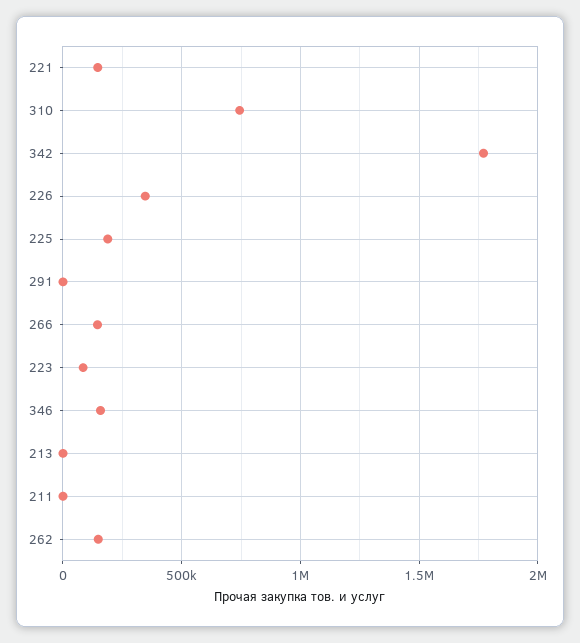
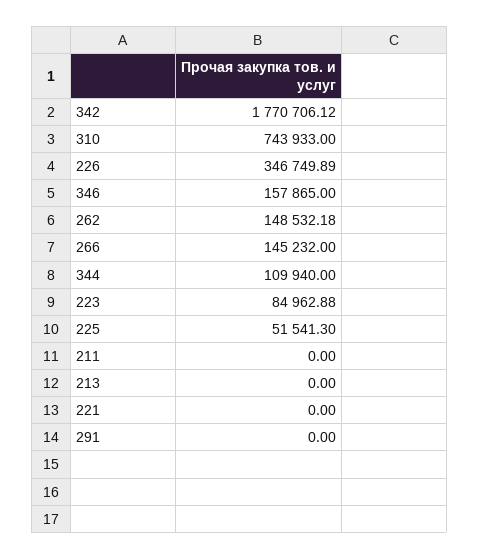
  {
-   "221": 150000,
+   "221": 0,
    "310": 743933,
    "342": 1770706.12,
    "226": 346749.89,
-   "225": 200000,
+   "225": 51541.3,
    "291": 0,
    "266": 145232,
    "223": 84962.88,
    "346": 157865,
    "213": 0,
    "211": 0,
-   "262": 148532.18
+   "262": 148532.18,
+   "344": 109940
  }

